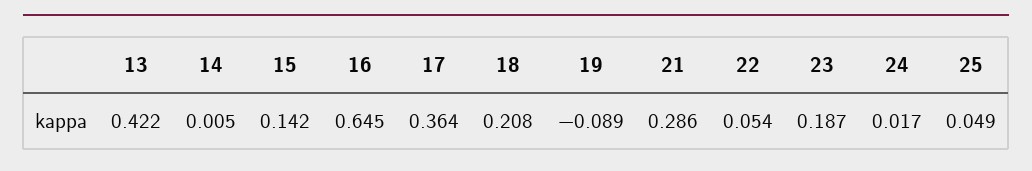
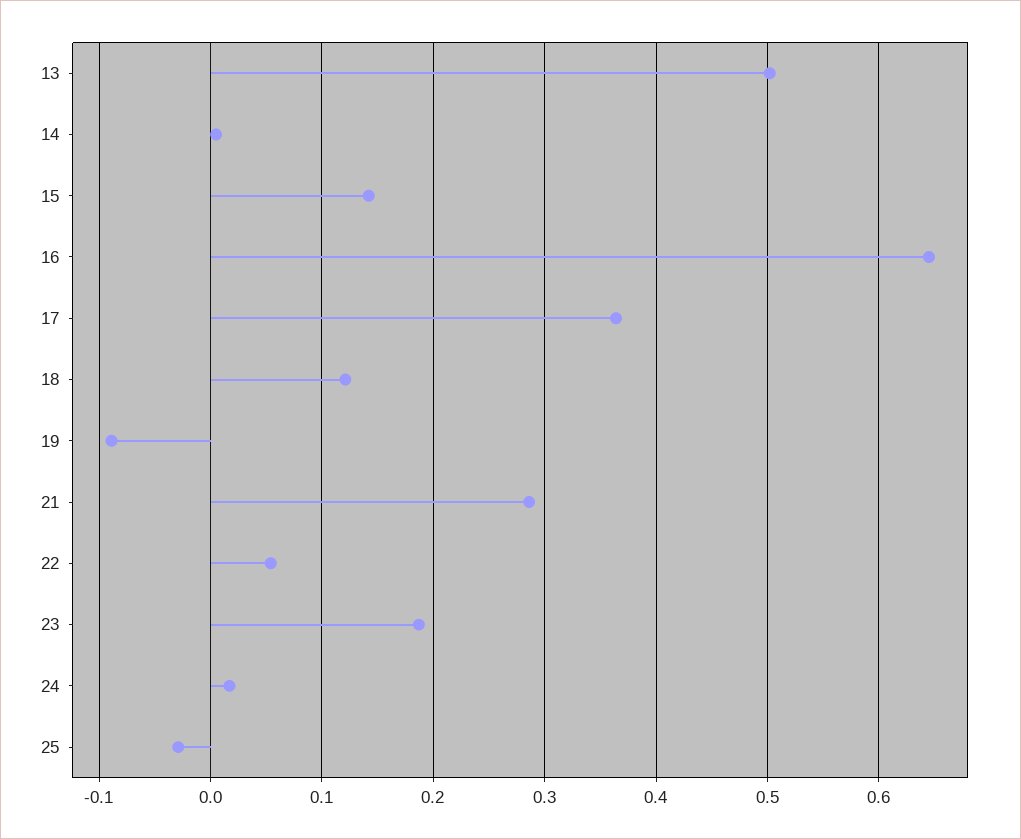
  {
-   "13": 0.422,
+   "13": 0.5,
    "14": 0.005,
    "15": 0.142,
    "16": 0.645,
    "17": 0.364,
-   "18": 0.208,
+   "18": 0.12,
    "19": -0.089,
    "21": 0.286,
    "22": 0.054,
    "23": 0.187,
    "24": 0.017,
-   "25": 0.049
+   "25": -0.03
  }

